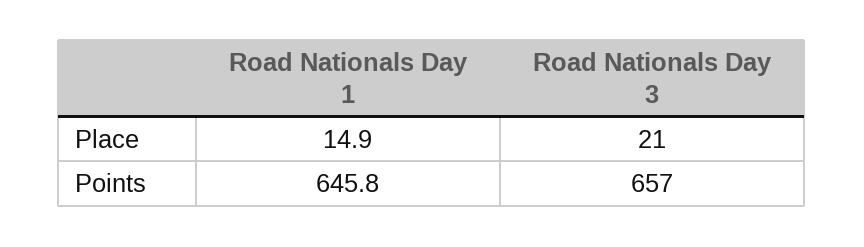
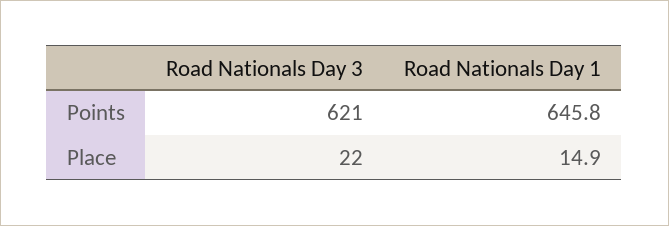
  {
    "Road Nationals Day 1": {
      "Place": 14.9,
      "Points": 645.8
    },
    "Road Nationals Day 3": {
-     "Place": 21,
+     "Place": 22,
-     "Points": 657
+     "Points": 621
    }
  }

